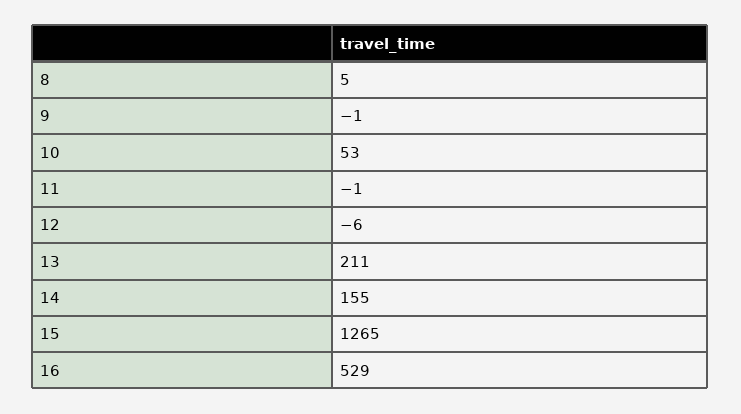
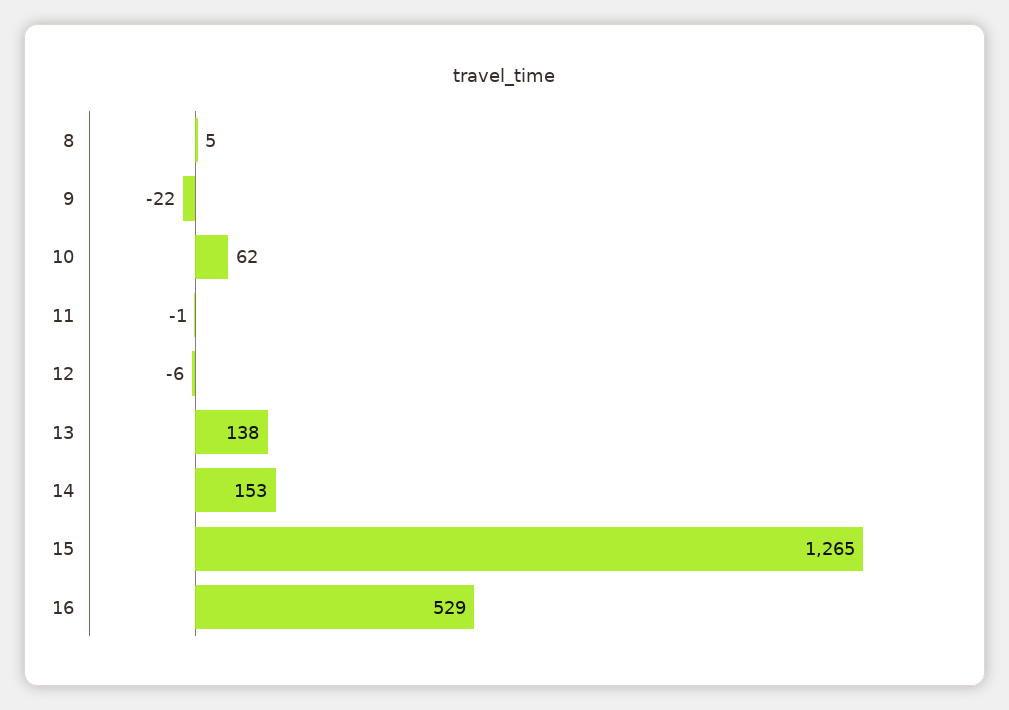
  {
    "8": 5,
-   "9": -1,
+   "9": -22,
-   "10": 53,
+   "10": 62,
    "11": -1,
    "12": -6,
-   "13": 211,
+   "13": 138,
-   "14": 155,
+   "14": 153,
    "15": 1265,
    "16": 529
  }

